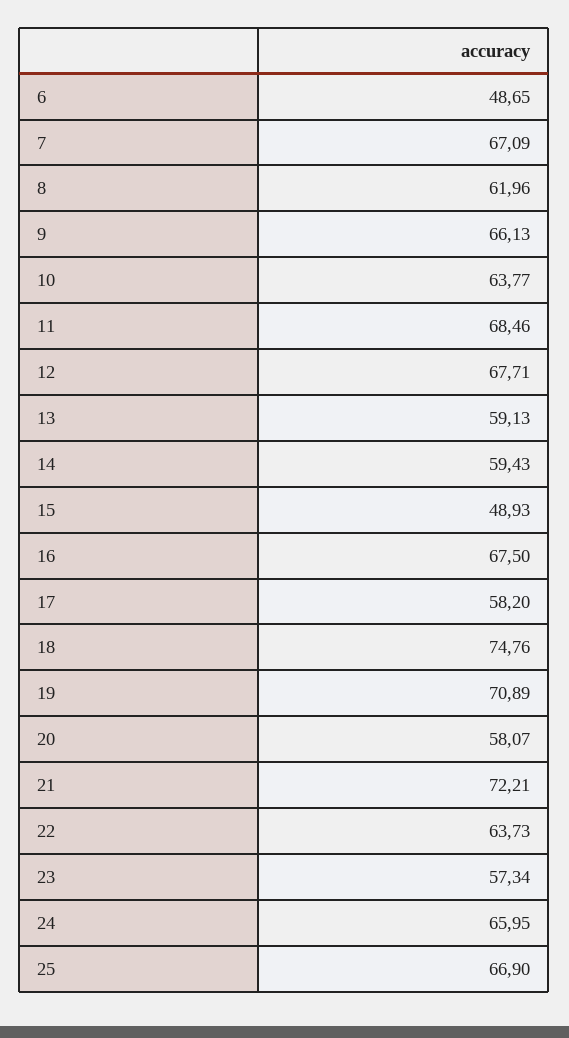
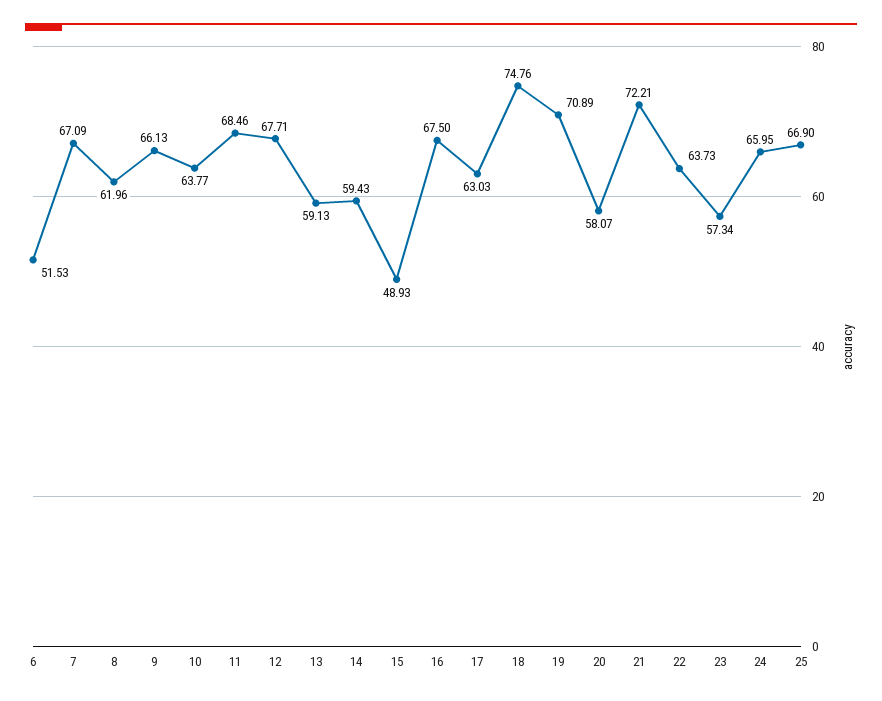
  {
-   "6": 48.65,
+   "6": 51.53,
    "7": 67.09,
    "8": 61.96,
    "9": 66.13,
    "10": 63.77,
    "11": 68.46,
    "12": 67.71,
    "13": 59.13,
    "14": 59.43,
    "15": 48.93,
    "16": 67.5,
-   "17": 58.2,
+   "17": 63.03,
    "18": 74.76,
    "19": 70.89,
    "20": 58.07,
    "21": 72.21,
    "22": 63.73,
    "23": 57.34,
    "24": 65.95,
    "25": 66.9
  }

